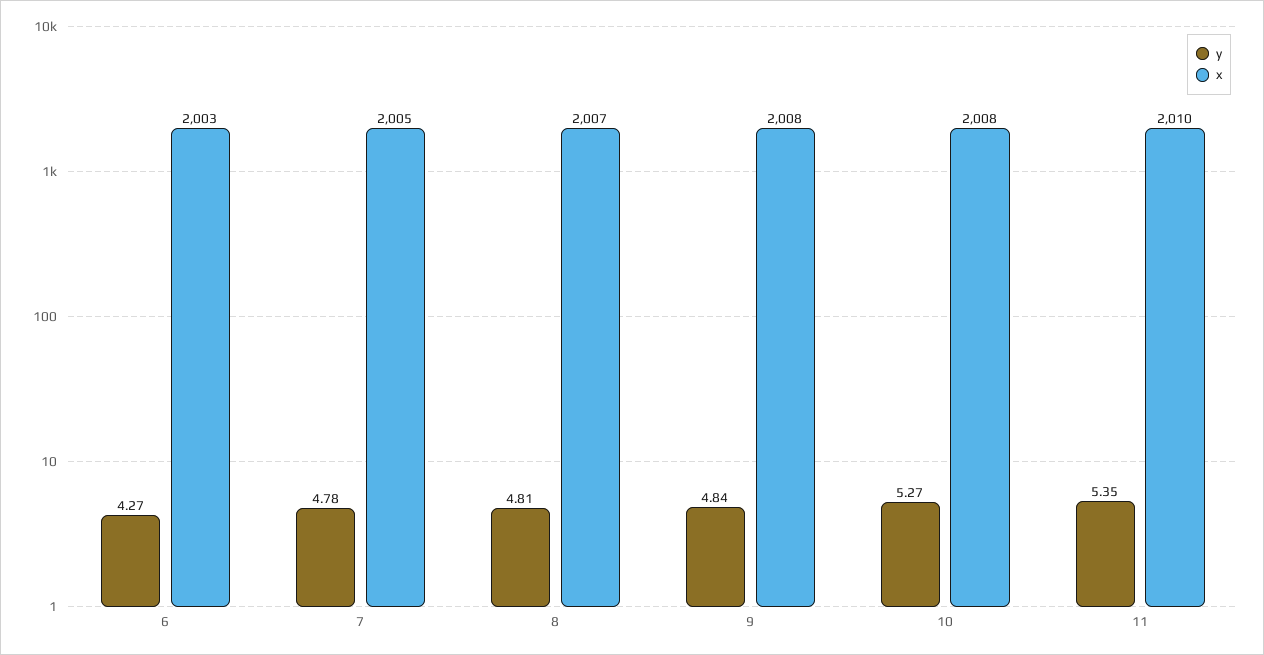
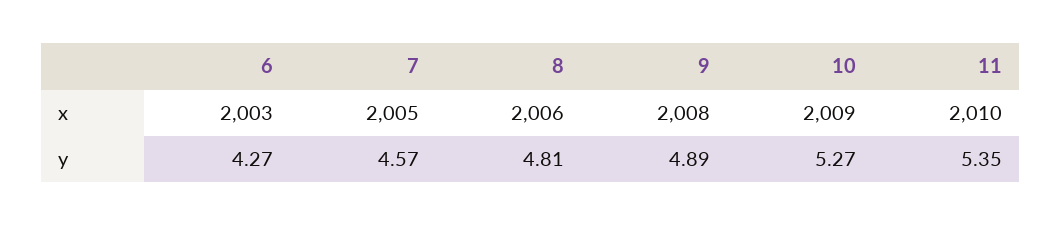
  {
    "y": {
      "6": 4.27,
-     "7": 4.78,
+     "7": 4.57,
      "8": 4.81,
-     "9": 4.84,
+     "9": 4.89,
      "10": 5.27,
      "11": 5.35
    },
    "x": {
      "6": 2003,
      "7": 2005,
-     "8": 2007,
+     "8": 2006,
      "9": 2008,
-     "10": 2008,
+     "10": 2009,
      "11": 2010
    }
  }

